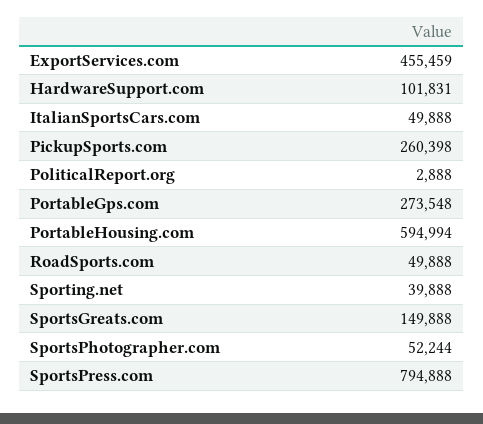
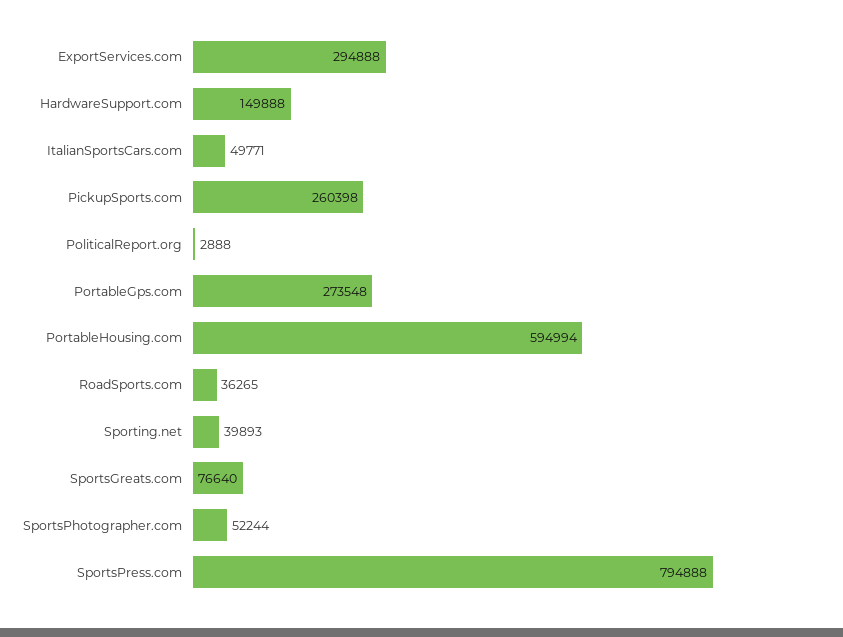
  {
-   "ExportServices.com": 455459,
+   "ExportServices.com": 294888,
-   "HardwareSupport.com": 101831,
+   "HardwareSupport.com": 149888,
-   "ItalianSportsCars.com": 49888,
+   "ItalianSportsCars.com": 49771,
    "PickupSports.com": 260398,
    "PoliticalReport.org": 2888,
    "PortableGps.com": 273548,
    "PortableHousing.com": 594994,
-   "RoadSports.com": 49888,
+   "RoadSports.com": 36265,
-   "Sporting.net": 39888,
+   "Sporting.net": 39893,
-   "SportsGreats.com": 149888,
+   "SportsGreats.com": 76640,
    "SportsPhotographer.com": 52244,
    "SportsPress.com": 794888
  }

